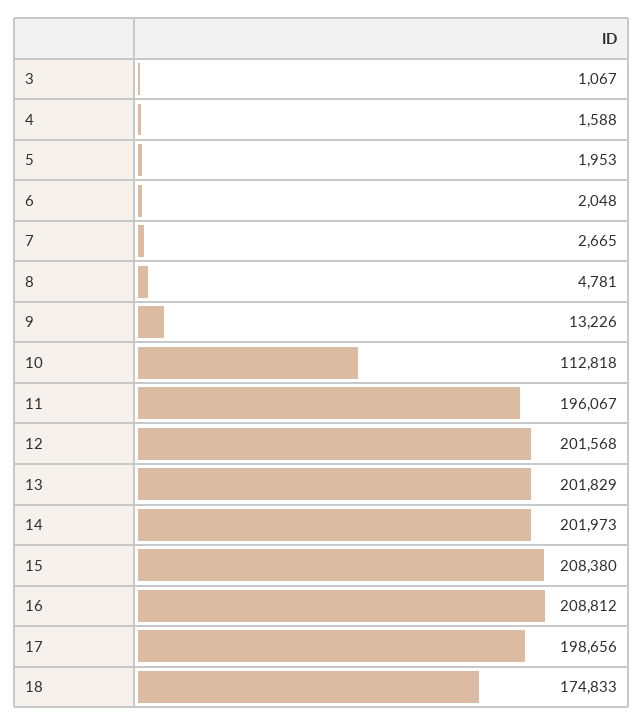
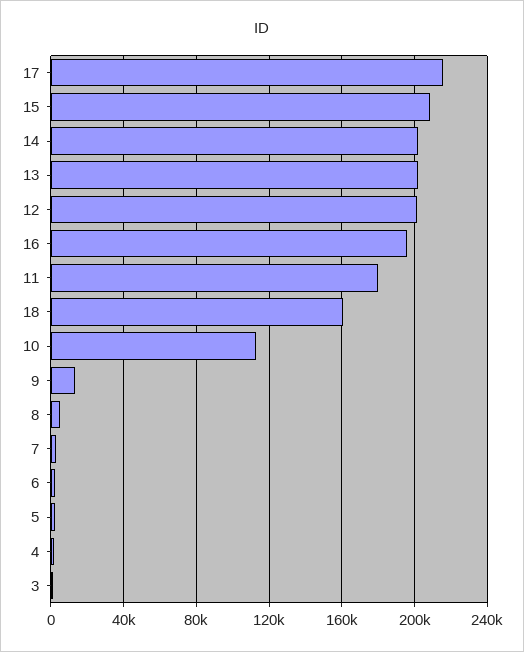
  {
    "3": 1067,
    "4": 1588,
    "5": 1953,
    "6": 2048,
    "7": 2665,
    "8": 4781,
    "9": 13226,
    "10": 112818,
-   "11": 196067,
+   "11": 180000,
    "12": 201568,
    "13": 201829,
    "14": 201973,
    "15": 208380,
-   "16": 208812,
+   "16": 195000,
-   "17": 198656,
+   "17": 215000,
-   "18": 174833
+   "18": 160000
  }

